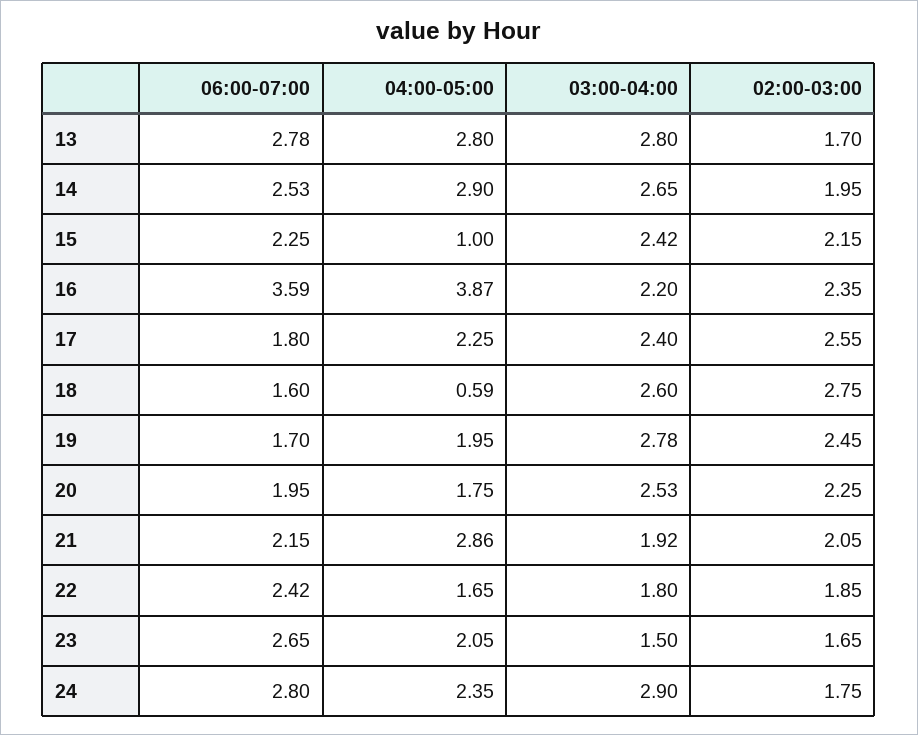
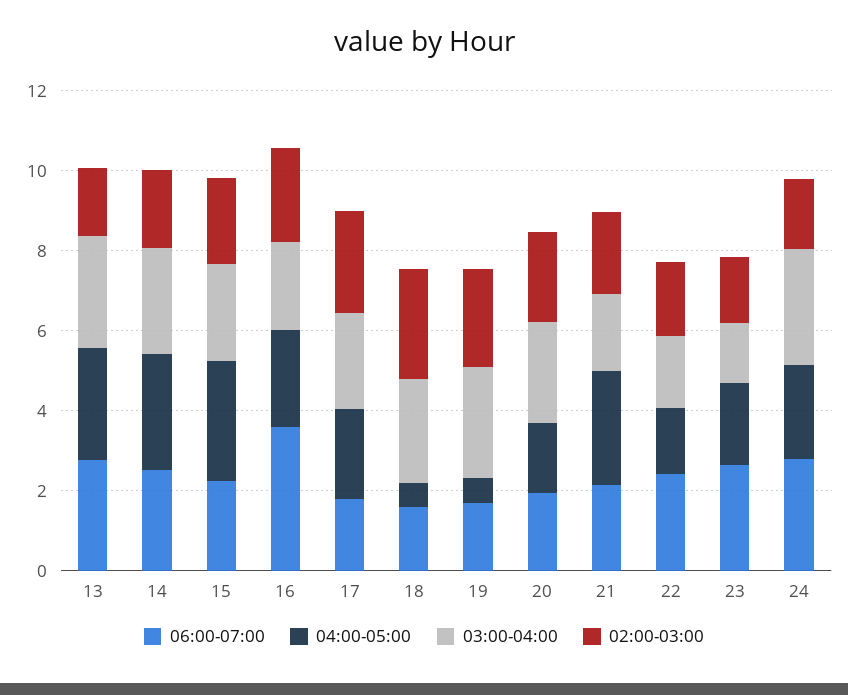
  {
    "06:00-07:00": {
      "13": 2.78,
      "14": 2.53,
      "15": 2.25,
      "16": 3.59,
      "17": 1.8,
      "18": 1.6,
      "19": 1.7,
      "20": 1.95,
      "21": 2.15,
      "22": 2.42,
      "23": 2.65,
      "24": 2.8
    },
    "04:00-05:00": {
      "13": 2.8,
      "14": 2.9,
-     "15": 1,
+     "15": 3,
-     "16": 3.87,
+     "16": 2.5,
      "17": 2.25,
      "18": 0.59,
-     "19": 1.95,
+     "19": 0.5,
      "20": 1.75,
      "21": 2.86,
      "22": 1.65,
      "23": 2.05,
      "24": 2.35
    },
    "03:00-04:00": {
      "13": 2.8,
      "14": 2.65,
      "15": 2.42,
      "16": 2.2,
      "17": 2.4,
      "18": 2.6,
      "19": 2.78,
      "20": 2.53,
      "21": 1.92,
      "22": 1.8,
      "23": 1.5,
      "24": 2.9
    },
    "02:00-03:00": {
      "13": 1.7,
      "14": 1.95,
      "15": 2.15,
      "16": 2.35,
      "17": 2.55,
      "18": 2.75,
      "19": 2.45,
      "20": 2.25,
      "21": 2.05,
      "22": 1.85,
      "23": 1.65,
      "24": 1.75
    }
  }

